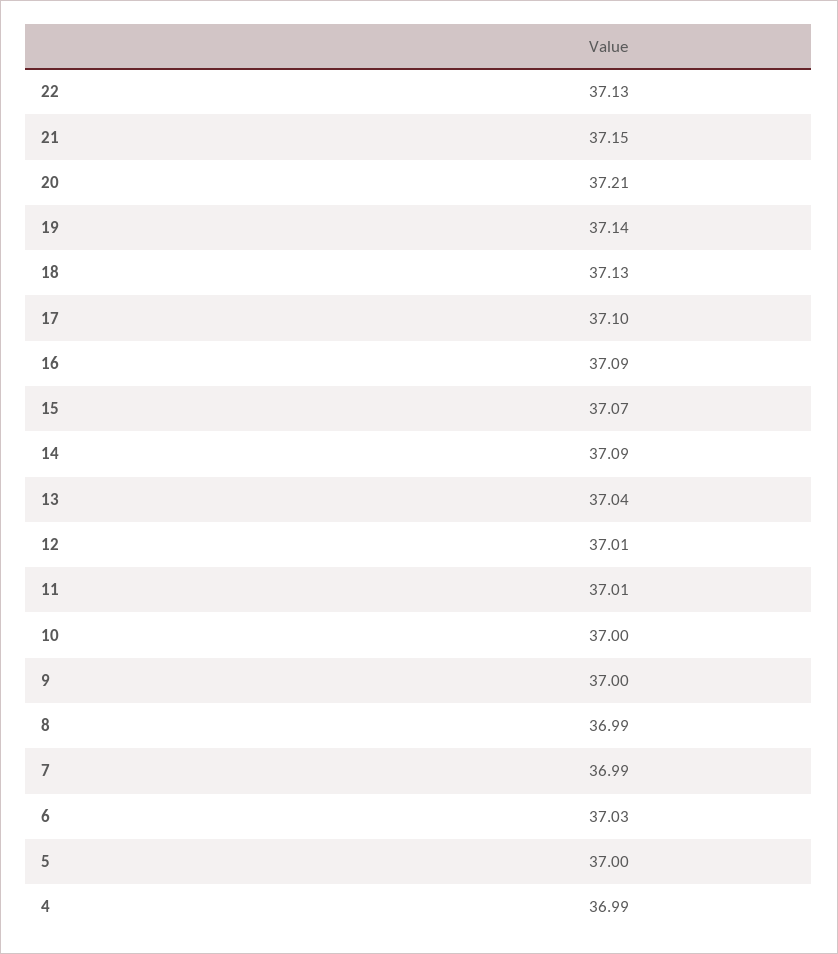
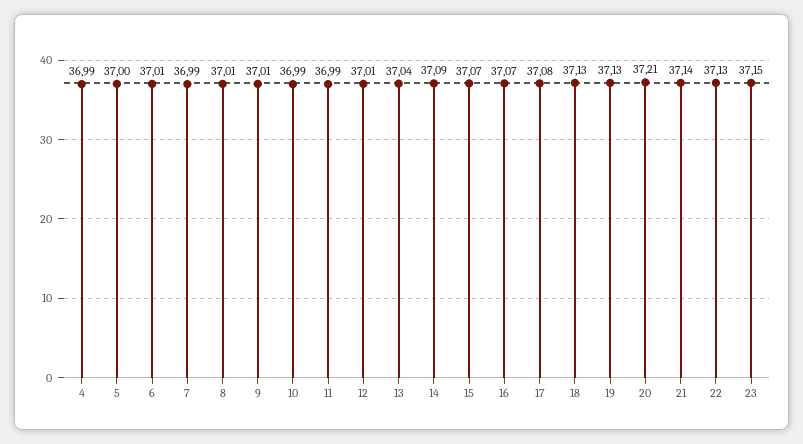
  {
    "22": 37.13,
-   "21": 37.15,
+   "21": 37.14,
    "20": 37.21,
-   "19": 37.14,
+   "19": 37.13,
    "18": 37.13,
-   "17": 37.1,
+   "17": 37.08,
-   "16": 37.09,
+   "16": 37.07,
    "15": 37.07,
    "14": 37.09,
    "13": 37.04,
    "12": 37.01,
-   "11": 37.01,
+   "11": 36.99,
-   "10": 37,
+   "10": 36.99,
-   "9": 37,
+   "9": 37.01,
-   "8": 36.99,
+   "8": 37.01,
    "7": 36.99,
-   "6": 37.03,
+   "6": 37.01,
    "5": 37,
-   "4": 36.99
+   "4": 36.99,
+   "23": 37.15
  }

